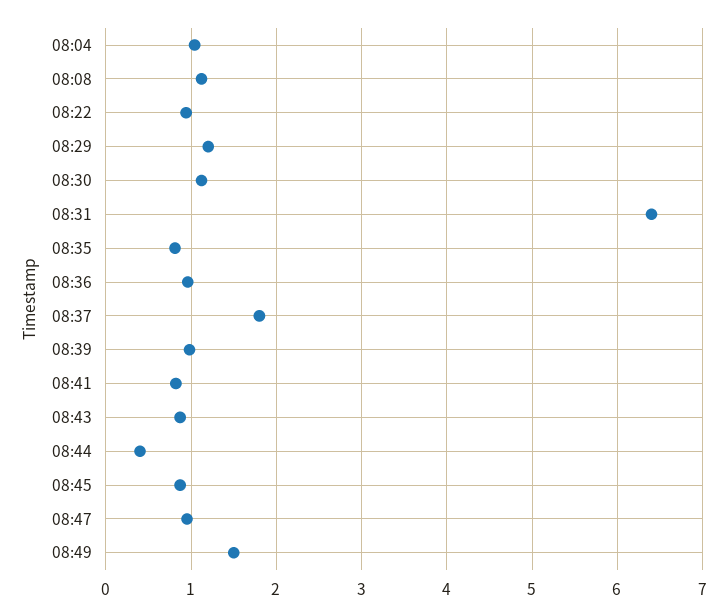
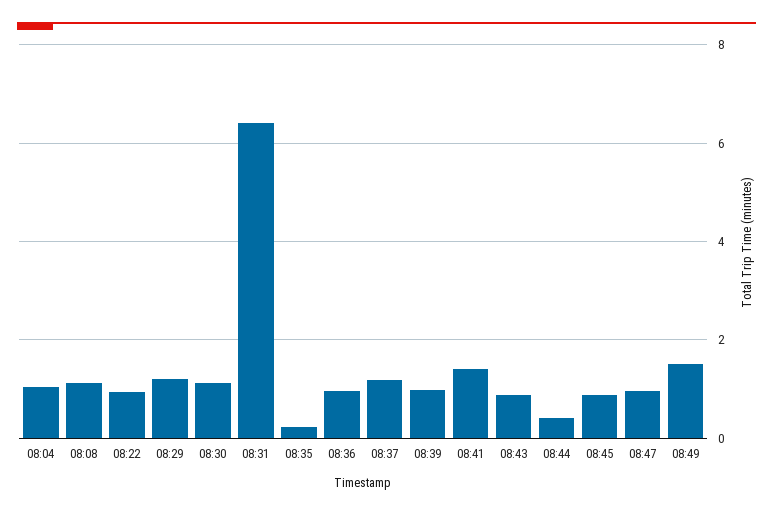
  {
    "08:04": 1,
    "08:08": 1.1,
    "08:22": 0.9,
    "08:29": 1.2,
    "08:30": 1.1,
    "08:31": 6.4,
-   "08:35": 0.8,
+   "08:35": 0.2,
    "08:36": 1,
-   "08:37": 1.8,
+   "08:37": 1.2,
    "08:39": 1,
-   "08:41": 0.8,
+   "08:41": 1.4,
    "08:43": 0.9,
    "08:44": 0.4,
    "08:45": 0.9,
    "08:47": 1,
    "08:49": 1.5
  }

